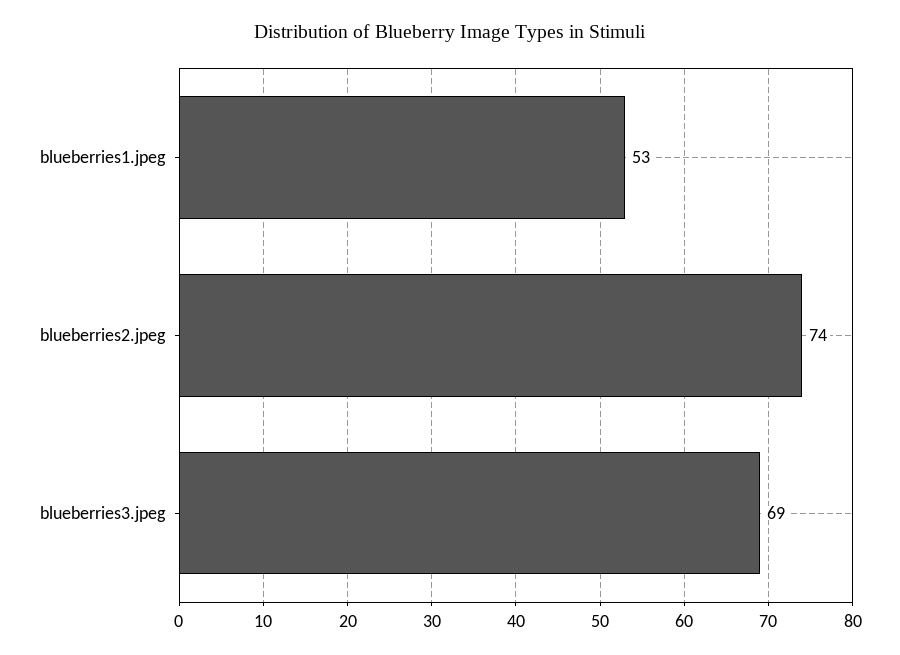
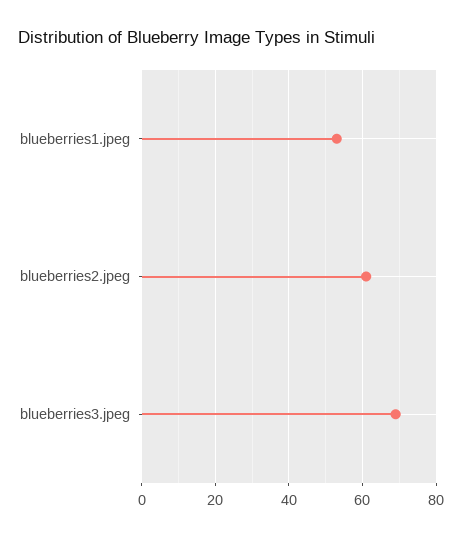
  {
    "blueberries1.jpeg": 53,
-   "blueberries2.jpeg": 74,
+   "blueberries2.jpeg": 60,
    "blueberries3.jpeg": 69
  }

